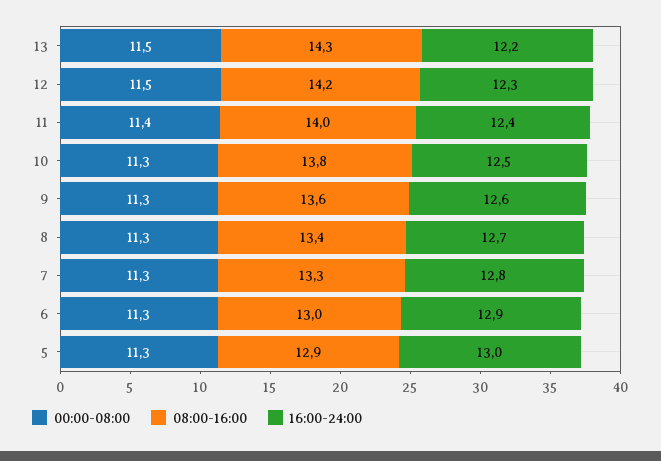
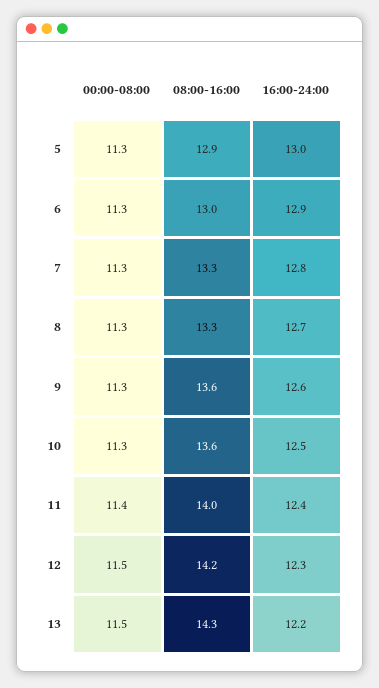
  {
    "00:00-08:00": {
      "13": 11.5,
      "12": 11.5,
      "11": 11.4,
      "10": 11.3,
      "9": 11.3,
      "8": 11.3,
      "7": 11.3,
      "6": 11.3,
      "5": 11.3
    },
    "08:00-16:00": {
      "13": 14.3,
      "12": 14.2,
      "11": 14,
-     "10": 13.8,
+     "10": 13.6,
      "9": 13.6,
-     "8": 13.4,
+     "8": 13.3,
      "7": 13.3,
      "6": 13,
      "5": 12.9
    },
    "16:00-24:00": {
      "13": 12.2,
      "12": 12.3,
      "11": 12.4,
      "10": 12.5,
      "9": 12.6,
      "8": 12.7,
      "7": 12.8,
      "6": 12.9,
      "5": 13
    }
  }

